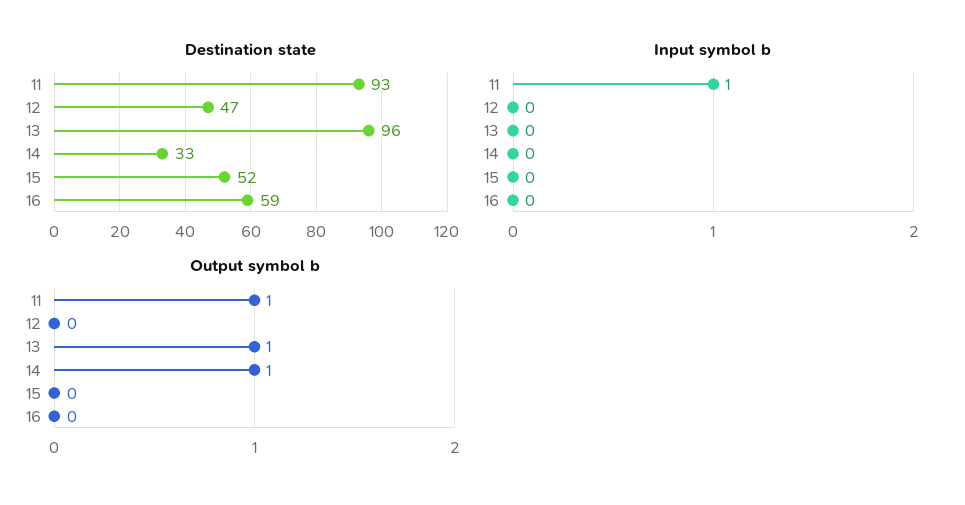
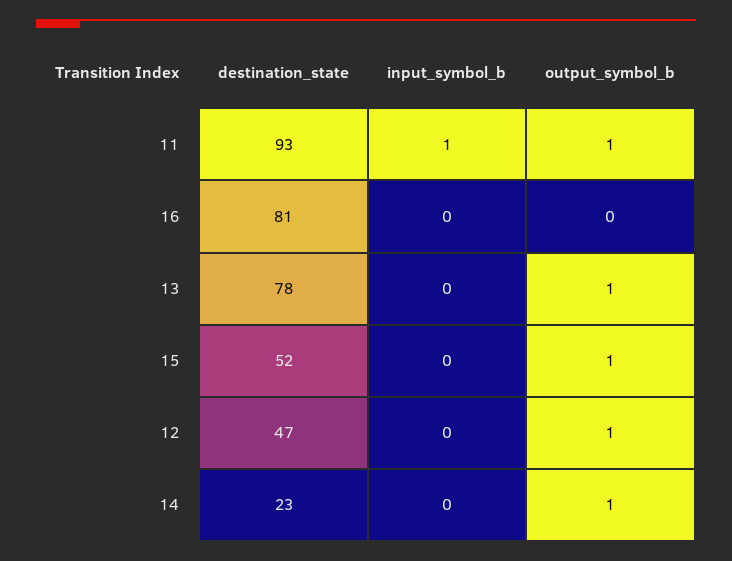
  {
    "Destination state": {
      "11": 93,
      "12": 47,
-     "13": 96,
+     "13": 78,
-     "14": 33,
+     "14": 23,
      "15": 52,
-     "16": 59
+     "16": 81
    },
    "Input symbol b": {
      "11": 1,
      "12": 0,
      "13": 0,
      "14": 0,
      "15": 0,
      "16": 0
    },
    "Output symbol b": {
      "11": 1,
-     "12": 0,
+     "12": 1,
      "13": 1,
      "14": 1,
-     "15": 0,
+     "15": 1,
      "16": 0
    }
  }

